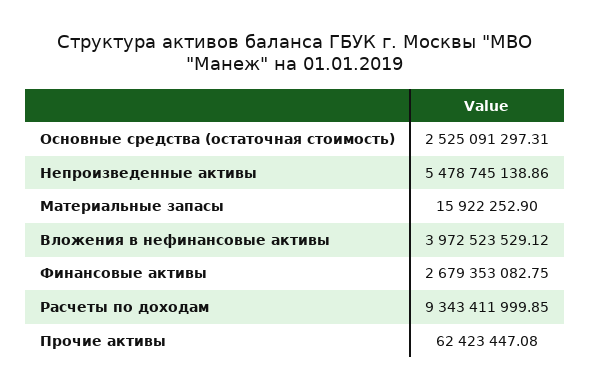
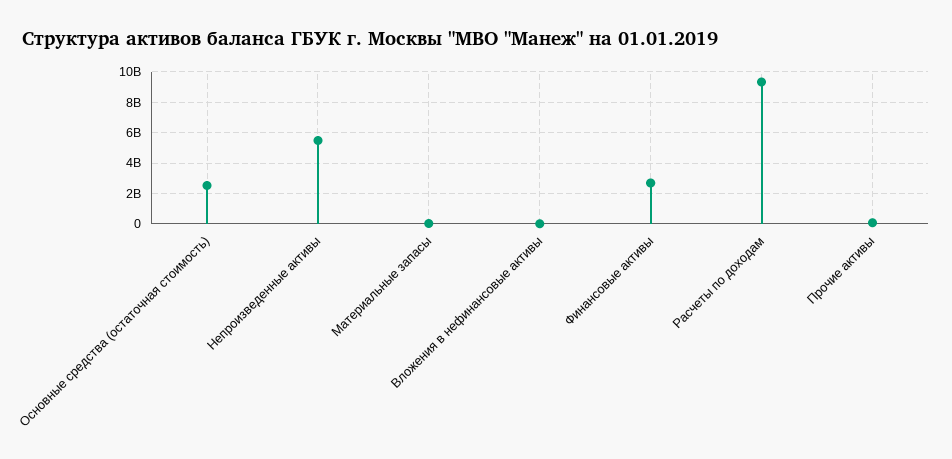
  {
    "Основные средства (остаточная стоимость)": 2525091297.31,
    "Непроизведенные активы": 5478745138.86,
    "Материальные запасы": 15922252.9,
-   "Вложения в нефинансовые активы": 3972523529.12,
+   "Вложения в нефинансовые активы": 0,
    "Финансовые активы": 2679353082.75,
    "Расчеты по доходам": 9343411999.85,
    "Прочие активы": 62423447.08
  }

